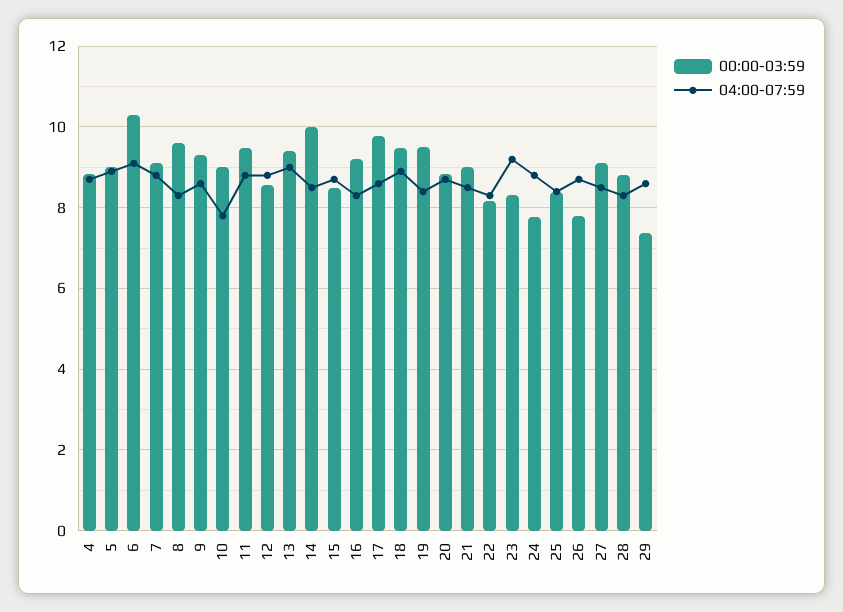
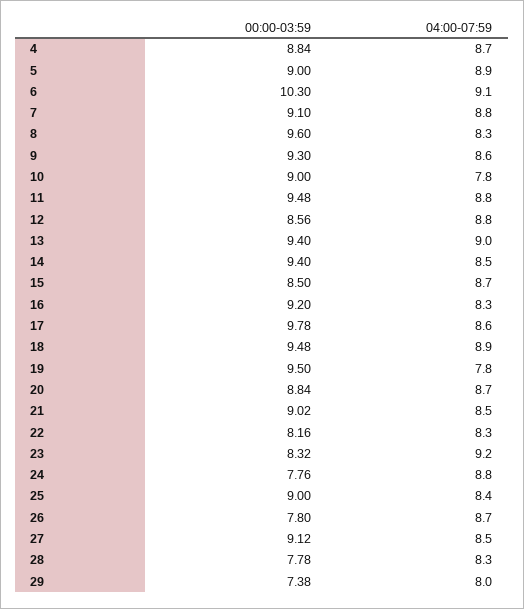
  {
    "00:00-03:59": {
      "4": 8.84,
      "5": 9,
      "6": 10.3,
      "7": 9.1,
      "8": 9.6,
      "9": 9.3,
      "10": 9,
      "11": 9.48,
      "12": 8.56,
      "13": 9.4,
-     "14": 10,
+     "14": 9.4,
      "15": 8.5,
      "16": 9.2,
      "17": 9.78,
      "18": 9.48,
      "19": 9.5,
      "20": 8.84,
      "21": 9.02,
      "22": 8.16,
      "23": 8.32,
      "24": 7.76,
-     "25": 8.4,
+     "25": 9,
      "26": 7.8,
      "27": 9.12,
-     "28": 8.8,
+     "28": 7.78,
      "29": 7.38
    },
    "04:00-07:59": {
      "4": 8.7,
      "5": 8.9,
      "6": 9.1,
      "7": 8.8,
      "8": 8.3,
      "9": 8.6,
      "10": 7.8,
      "11": 8.8,
      "12": 8.8,
      "13": 9,
      "14": 8.5,
      "15": 8.7,
      "16": 8.3,
      "17": 8.6,
      "18": 8.9,
-     "19": 8.4,
+     "19": 7.8,
      "20": 8.7,
      "21": 8.5,
      "22": 8.3,
      "23": 9.2,
      "24": 8.8,
      "25": 8.4,
      "26": 8.7,
      "27": 8.5,
      "28": 8.3,
-     "29": 8.6
+     "29": 8
    }
  }

